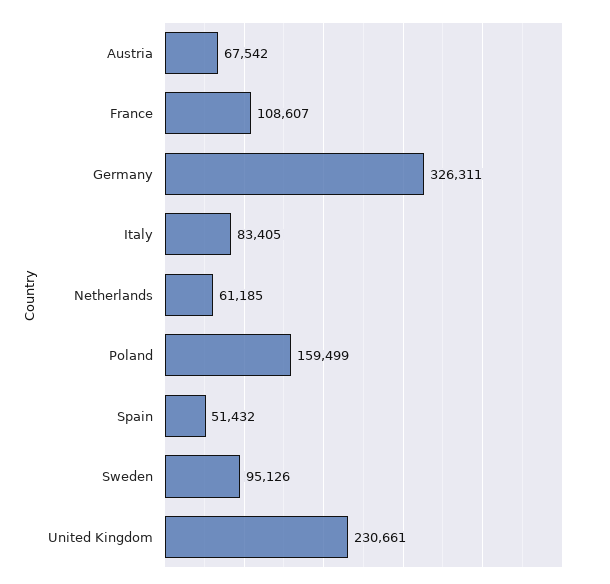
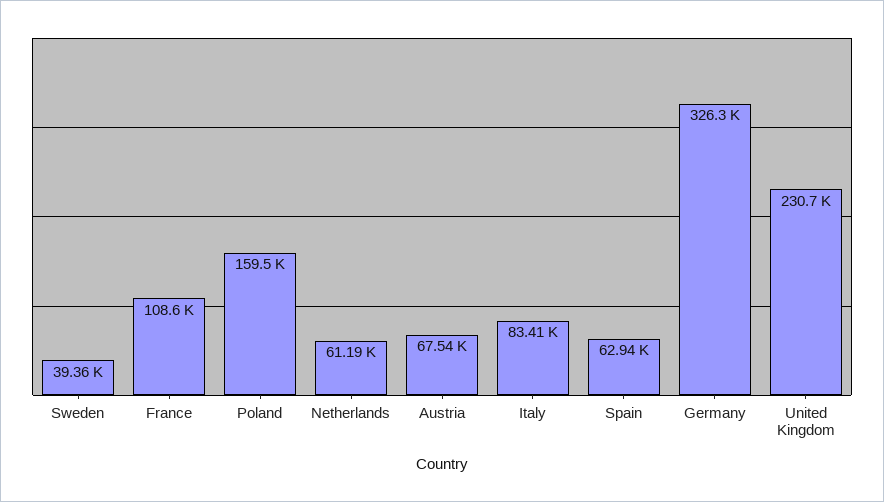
  {
    "Austria": 67542,
    "France": 108607,
    "Germany": 326311,
    "Italy": 83405,
    "Netherlands": 61185,
    "Poland": 159499,
-   "Spain": 51432,
+   "Spain": 62940,
-   "Sweden": 95126,
+   "Sweden": 39360,
    "United Kingdom": 230661
  }

